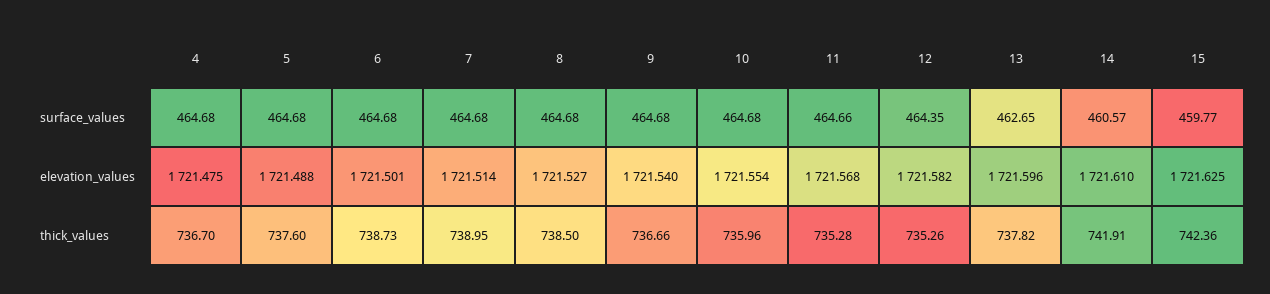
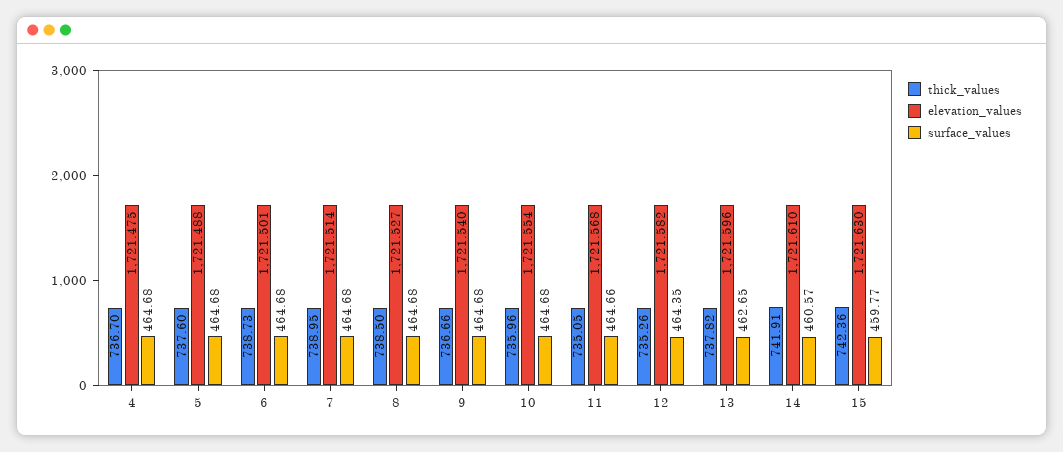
  {
    "surface_values": {
      "4": 464.68,
      "5": 464.68,
      "6": 464.68,
      "7": 464.68,
      "8": 464.68,
      "9": 464.68,
      "10": 464.68,
      "11": 464.66,
      "12": 464.35,
      "13": 462.65,
      "14": 460.57,
      "15": 459.77
    },
    "elevation_values": {
      "4": 1721.475,
      "5": 1721.488,
      "6": 1721.501,
      "7": 1721.514,
      "8": 1721.527,
      "9": 1721.54,
      "10": 1721.554,
      "11": 1721.568,
      "12": 1721.582,
      "13": 1721.596,
      "14": 1721.61,
-     "15": 1721.625
+     "15": 1721.63
    },
    "thick_values": {
      "4": 736.7,
      "5": 737.6,
      "6": 738.73,
      "7": 738.95,
      "8": 738.5,
      "9": 736.66,
      "10": 735.96,
-     "11": 735.28,
+     "11": 735.05,
      "12": 735.26,
      "13": 737.82,
      "14": 741.91,
      "15": 742.36
    }
  }

